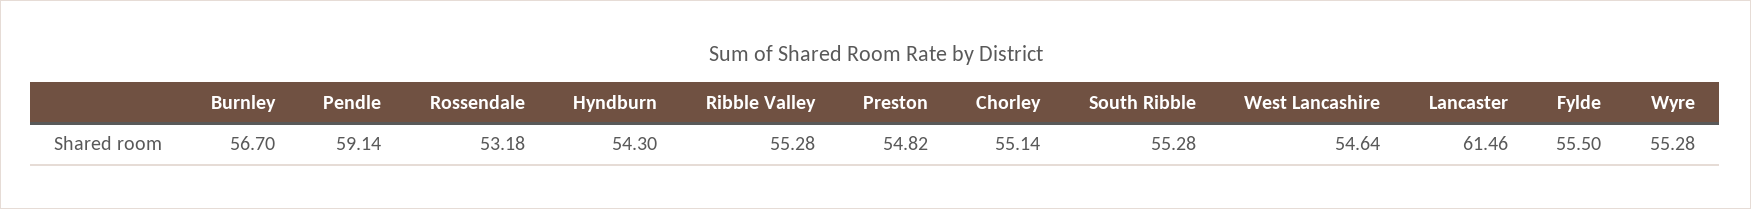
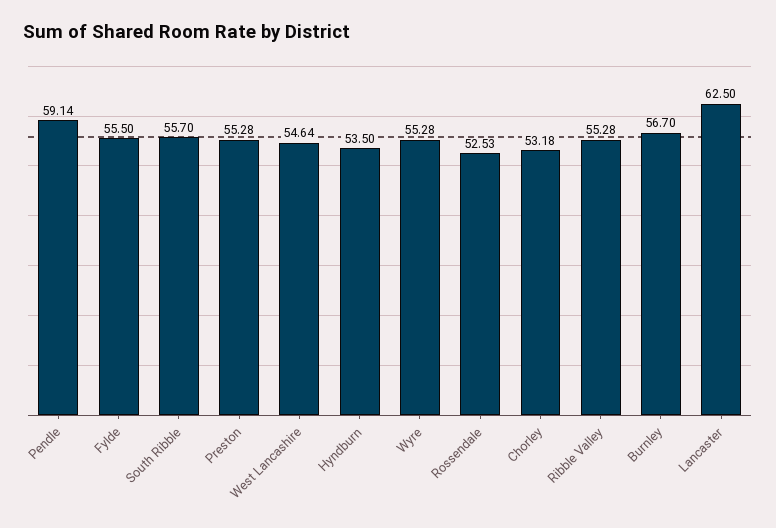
  {
    "Burnley": 56.7,
    "Pendle": 59.14,
-   "Rossendale": 53.18,
+   "Rossendale": 52.53,
-   "Hyndburn": 54.3,
+   "Hyndburn": 53.5,
    "Ribble Valley": 55.28,
-   "Preston": 54.82,
+   "Preston": 55.28,
-   "Chorley": 55.14,
+   "Chorley": 53.18,
-   "South Ribble": 55.28,
+   "South Ribble": 55.7,
    "West Lancashire": 54.64,
-   "Lancaster": 61.46,
+   "Lancaster": 62.5,
    "Fylde": 55.5,
    "Wyre": 55.28
  }

